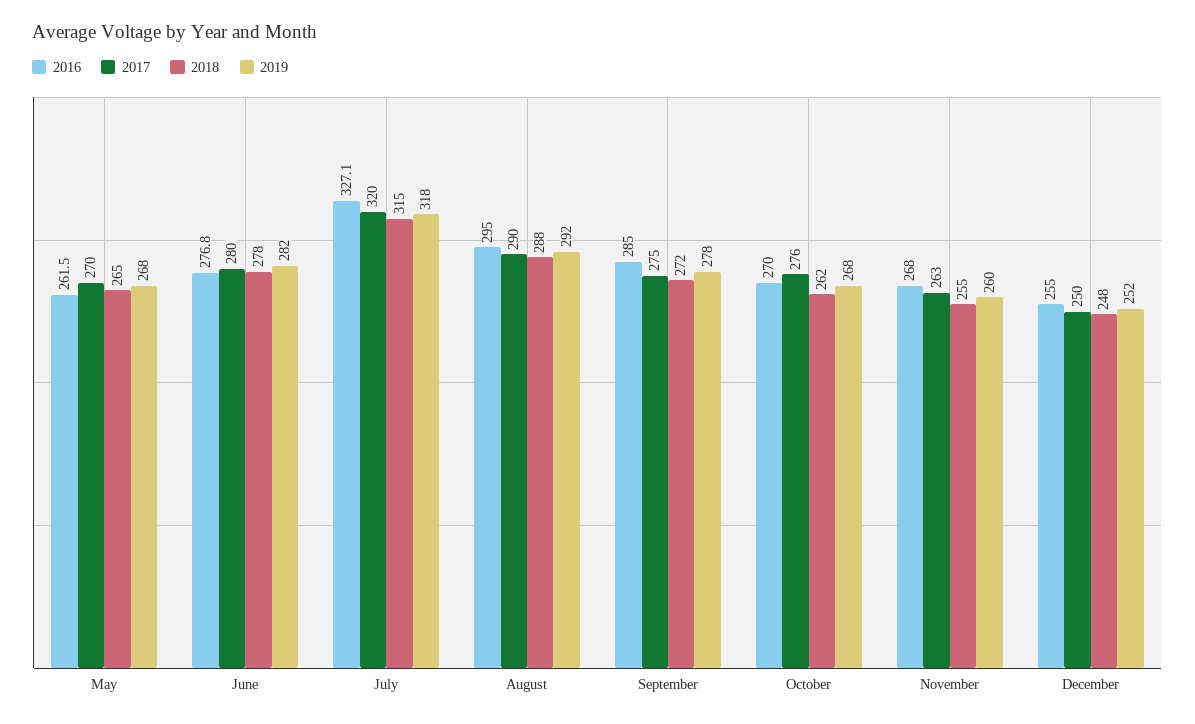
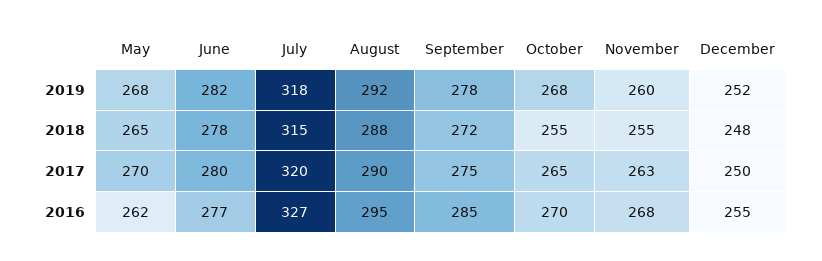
  {
    "2016": {
      "May": 261.5,
      "June": 276.8,
      "July": 327.1,
      "August": 295,
      "September": 285,
      "October": 270,
      "November": 268,
      "December": 255
    },
    "2017": {
      "May": 270,
      "June": 280,
      "July": 320,
      "August": 290,
      "September": 275,
-     "October": 276,
+     "October": 265,
      "November": 263,
      "December": 250
    },
    "2018": {
      "May": 265,
      "June": 278,
      "July": 315,
      "August": 288,
      "September": 272,
-     "October": 262,
+     "October": 255,
      "November": 255,
      "December": 248
    },
    "2019": {
      "May": 268,
      "June": 282,
      "July": 318,
      "August": 292,
      "September": 278,
      "October": 268,
      "November": 260,
      "December": 252
    }
  }

